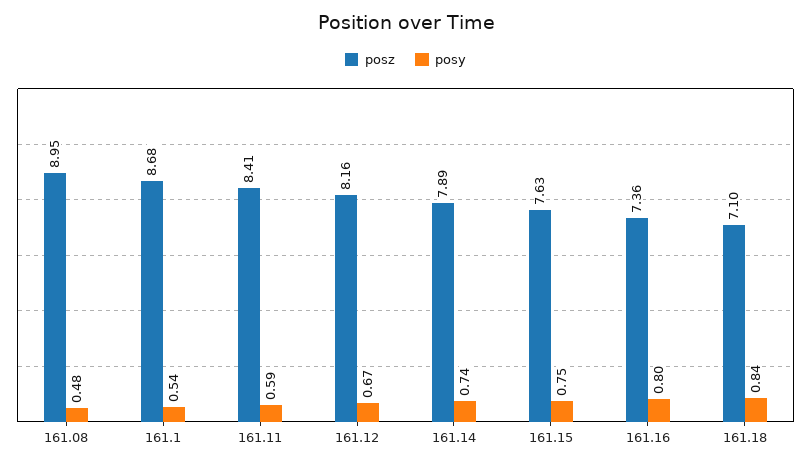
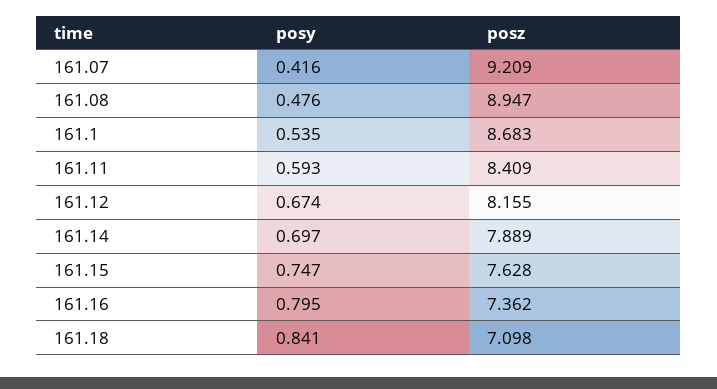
  {
    "posz": {
      "161.08": 8.947,
      "161.1": 8.683,
      "161.11": 8.409,
      "161.12": 8.155,
      "161.14": 7.889,
      "161.15": 7.628,
      "161.16": 7.362,
-     "161.18": 7.098
+     "161.18": 7.098,
+     "161.07": 9.209
    },
    "posy": {
      "161.08": 0.476,
      "161.1": 0.535,
      "161.11": 0.593,
      "161.12": 0.674,
-     "161.14": 0.74,
+     "161.14": 0.697,
      "161.15": 0.747,
      "161.16": 0.795,
-     "161.18": 0.841
+     "161.18": 0.841,
+     "161.07": 0.416
    }
  }

